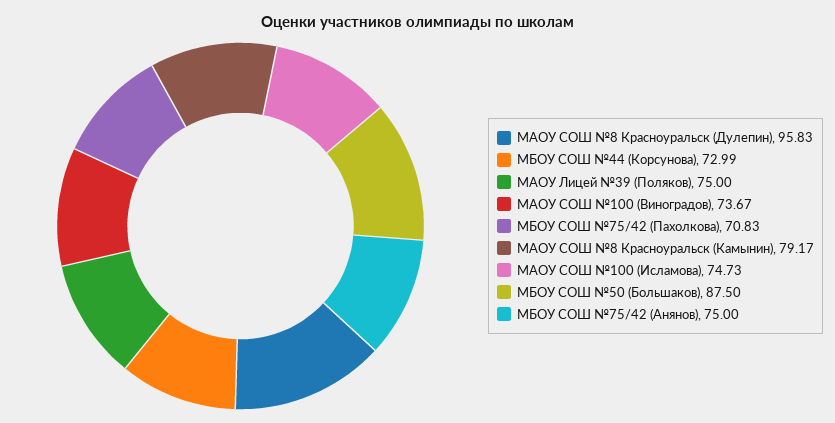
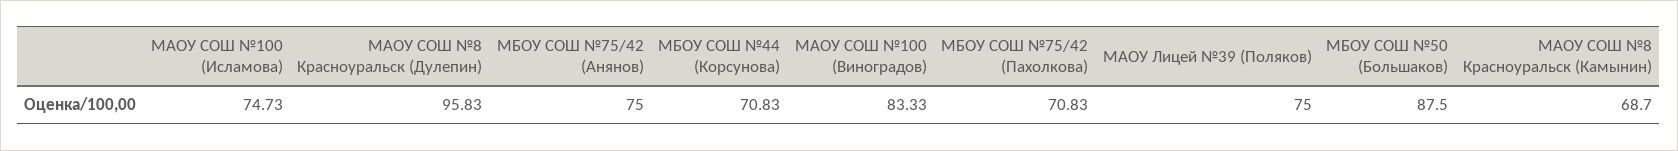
  {
    "МАОУ СОШ №8 Красноуральск (Дулепин)": 95.83,
-   "МБОУ СОШ №44 (Корсунова)": 72.99,
+   "МБОУ СОШ №44 (Корсунова)": 70.83,
    "МАОУ Лицей №39 (Поляков)": 75,
-   "МАОУ СОШ №100 (Виноградов)": 73.67,
+   "МАОУ СОШ №100 (Виноградов)": 83.33,
    "МБОУ СОШ №75/42 (Пахолкова)": 70.83,
-   "МАОУ СОШ №8 Красноуральск (Камынин)": 79.17,
+   "МАОУ СОШ №8 Красноуральск (Камынин)": 68.7,
    "МАОУ СОШ №100 (Исламова)": 74.73,
    "МБОУ СОШ №50 (Большаков)": 87.5,
    "МБОУ СОШ №75/42 (Анянов)": 75
  }

